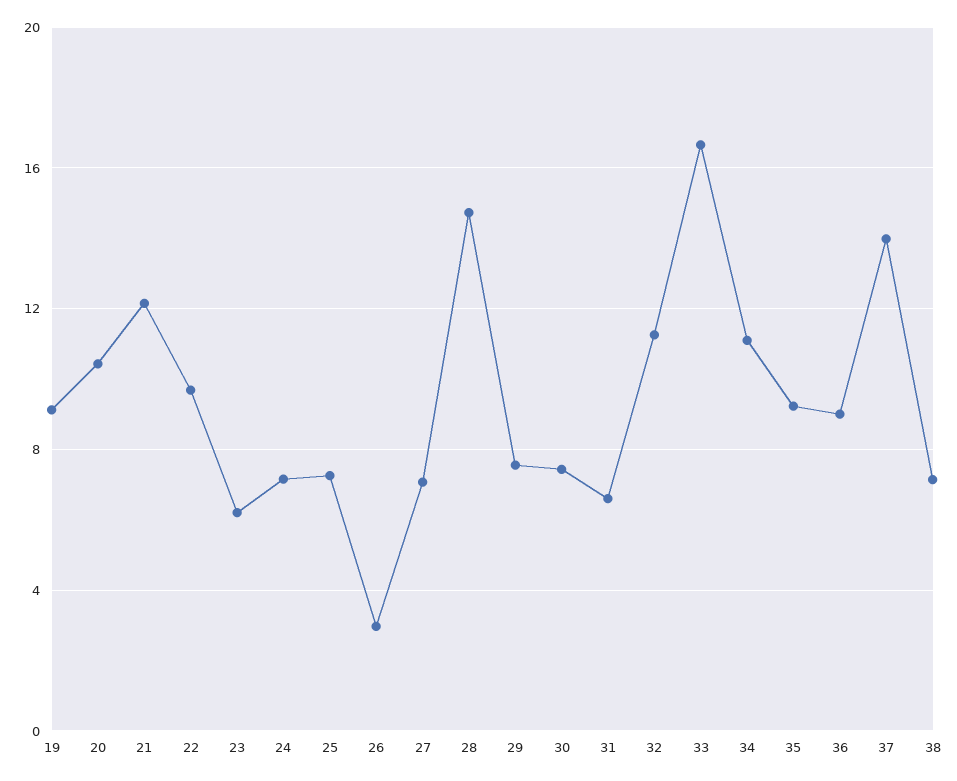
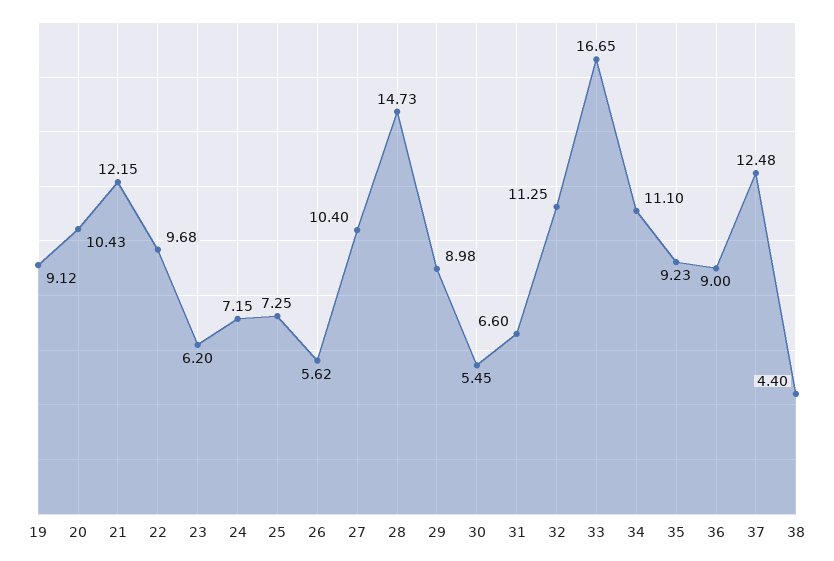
  {
    "19": 9.12,
    "20": 10.43,
    "21": 12.15,
    "22": 9.68,
    "23": 6.2,
    "24": 7.15,
    "25": 7.25,
-   "26": 3,
+   "26": 5.62,
-   "27": 7,
+   "27": 10.4,
    "28": 14.73,
-   "29": 7.5,
+   "29": 8.98,
-   "30": 7.5,
+   "30": 5.45,
    "31": 6.6,
    "32": 11.25,
    "33": 16.65,
    "34": 11.1,
    "35": 9.23,
    "36": 9,
-   "37": 14,
+   "37": 12.48,
-   "38": 7
+   "38": 4.4
  }

